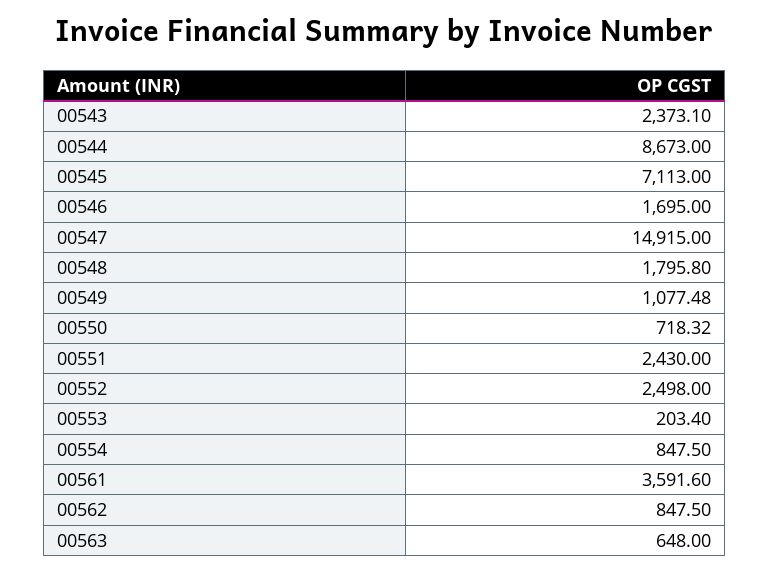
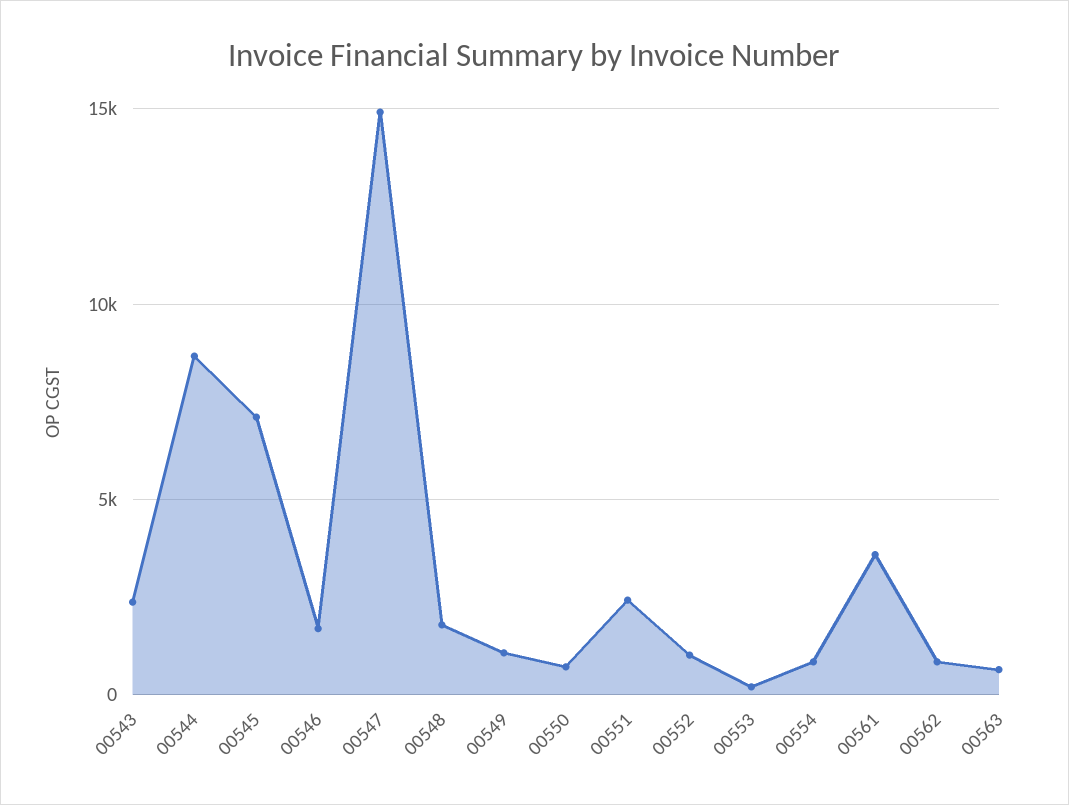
  {
    "00543": 2373.1,
    "00544": 8673,
    "00545": 7113,
    "00546": 1695,
    "00547": 14915,
    "00548": 1795.8,
    "00549": 1077.48,
    "00550": 718.32,
    "00551": 2430,
-   "00552": 2498,
+   "00552": 1000,
    "00553": 203.4,
    "00554": 847.5,
    "00561": 3591.6,
    "00562": 847.5,
    "00563": 648
  }

